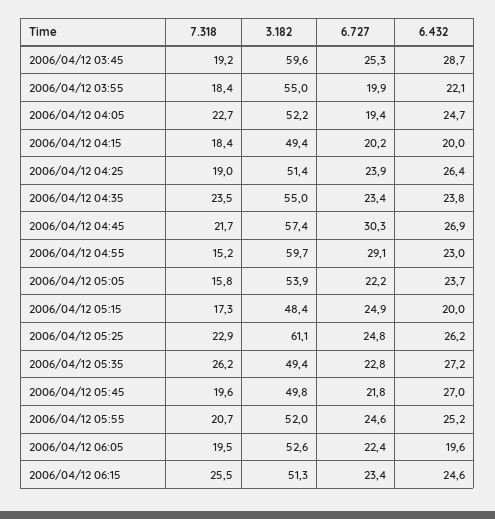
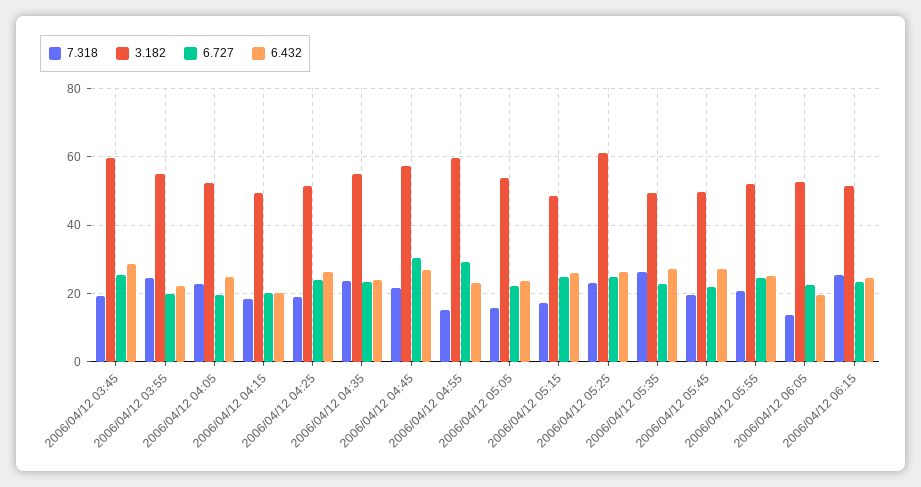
  {
    "7.318": {
      "2006/04/12 03:45": 19.2,
-     "2006/04/12 03:55": 18.4,
+     "2006/04/12 03:55": 24,
      "2006/04/12 04:05": 22.7,
      "2006/04/12 04:15": 18.4,
      "2006/04/12 04:25": 19,
      "2006/04/12 04:35": 23.5,
      "2006/04/12 04:45": 21.7,
      "2006/04/12 04:55": 15.2,
      "2006/04/12 05:05": 15.8,
      "2006/04/12 05:15": 17.3,
      "2006/04/12 05:25": 22.9,
      "2006/04/12 05:35": 26.2,
      "2006/04/12 05:45": 19.6,
      "2006/04/12 05:55": 20.7,
-     "2006/04/12 06:05": 19.5,
+     "2006/04/12 06:05": 14,
      "2006/04/12 06:15": 25.5
    },
    "3.182": {
      "2006/04/12 03:45": 59.6,
      "2006/04/12 03:55": 55,
      "2006/04/12 04:05": 52.2,
      "2006/04/12 04:15": 49.4,
      "2006/04/12 04:25": 51.4,
      "2006/04/12 04:35": 55,
      "2006/04/12 04:45": 57.4,
      "2006/04/12 04:55": 59.7,
      "2006/04/12 05:05": 53.9,
      "2006/04/12 05:15": 48.4,
      "2006/04/12 05:25": 61.1,
      "2006/04/12 05:35": 49.4,
      "2006/04/12 05:45": 49.8,
      "2006/04/12 05:55": 52,
      "2006/04/12 06:05": 52.6,
      "2006/04/12 06:15": 51.3
    },
    "6.727": {
      "2006/04/12 03:45": 25.3,
      "2006/04/12 03:55": 19.9,
      "2006/04/12 04:05": 19.4,
      "2006/04/12 04:15": 20.2,
      "2006/04/12 04:25": 23.9,
      "2006/04/12 04:35": 23.4,
      "2006/04/12 04:45": 30.3,
      "2006/04/12 04:55": 29.1,
      "2006/04/12 05:05": 22.2,
      "2006/04/12 05:15": 24.9,
      "2006/04/12 05:25": 24.8,
      "2006/04/12 05:35": 22.8,
      "2006/04/12 05:45": 21.8,
      "2006/04/12 05:55": 24.6,
      "2006/04/12 06:05": 22.4,
      "2006/04/12 06:15": 23.4
    },
    "6.432": {
      "2006/04/12 03:45": 28.7,
      "2006/04/12 03:55": 22.1,
      "2006/04/12 04:05": 24.7,
      "2006/04/12 04:15": 20,
      "2006/04/12 04:25": 26.4,
      "2006/04/12 04:35": 23.8,
      "2006/04/12 04:45": 26.9,
      "2006/04/12 04:55": 23,
      "2006/04/12 05:05": 23.7,
-     "2006/04/12 05:15": 20,
+     "2006/04/12 05:15": 26,
      "2006/04/12 05:25": 26.2,
      "2006/04/12 05:35": 27.2,
      "2006/04/12 05:45": 27,
      "2006/04/12 05:55": 25.2,
      "2006/04/12 06:05": 19.6,
      "2006/04/12 06:15": 24.6
    }
  }

